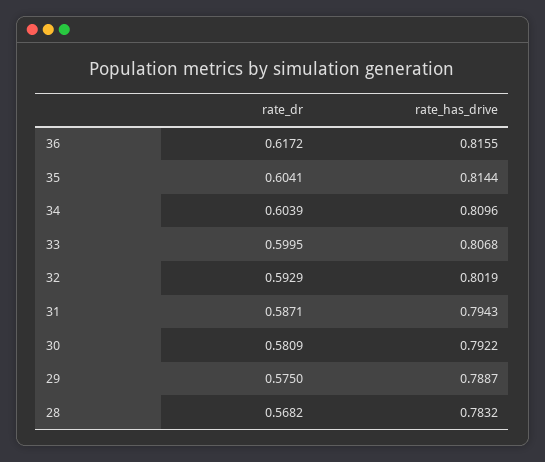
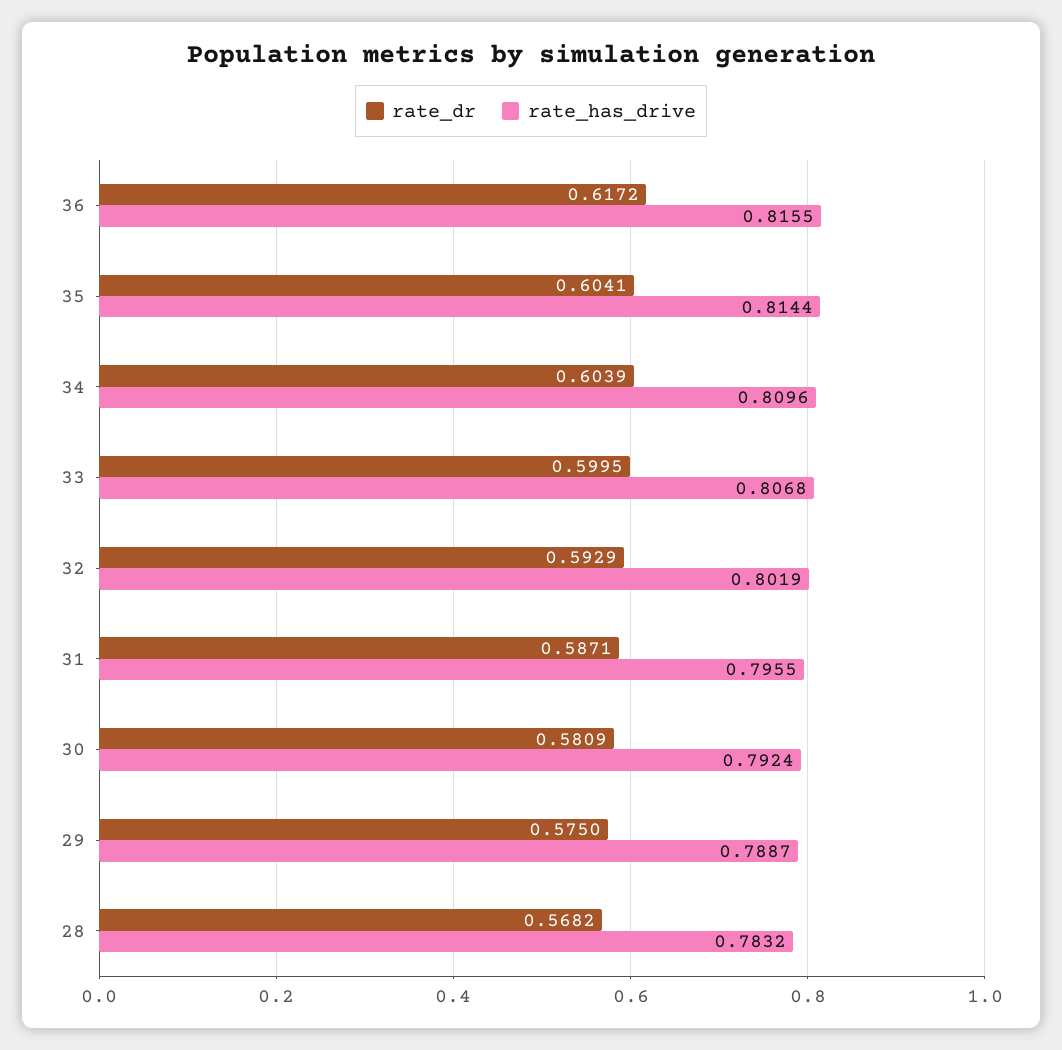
  {
    "rate_dr": {
      "36": 0.6172,
      "35": 0.6041,
      "34": 0.6039,
      "33": 0.5995,
      "32": 0.5929,
      "31": 0.5871,
      "30": 0.5809,
      "29": 0.575,
      "28": 0.5682
    },
    "rate_has_drive": {
      "36": 0.8155,
      "35": 0.8144,
      "34": 0.8096,
      "33": 0.8068,
      "32": 0.8019,
-     "31": 0.7943,
+     "31": 0.7955,
-     "30": 0.7922,
+     "30": 0.7924,
      "29": 0.7887,
      "28": 0.7832
    }
  }

